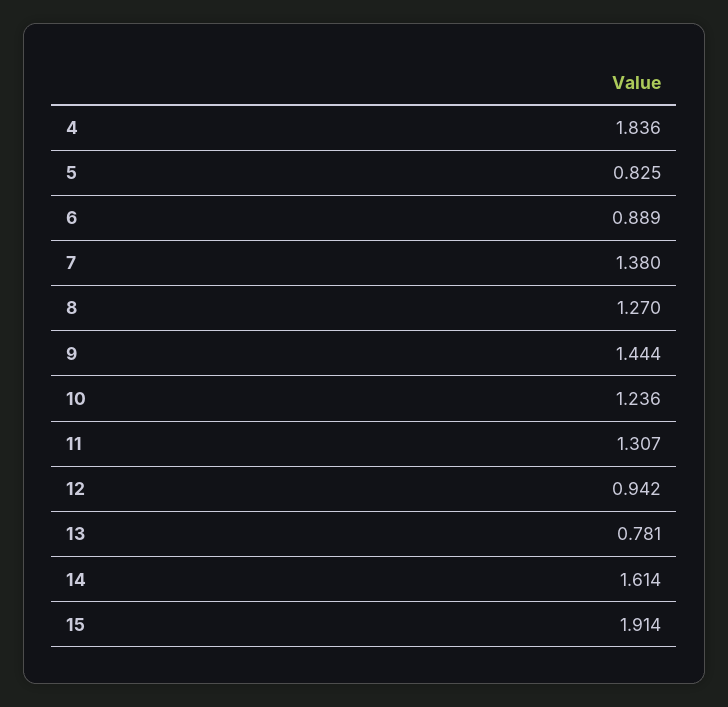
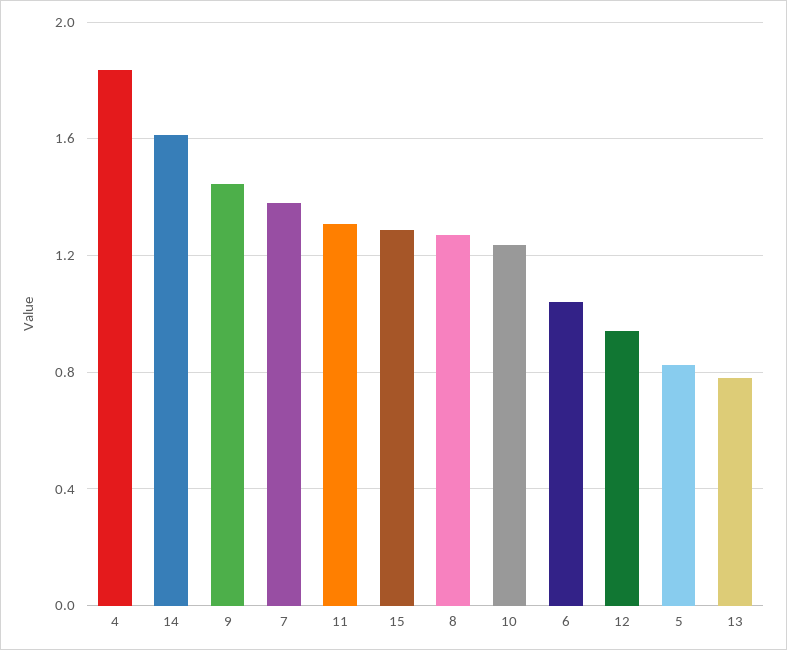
  {
    "4": 1.836,
    "5": 0.825,
-   "6": 0.889,
+   "6": 1.05,
    "7": 1.38,
    "8": 1.27,
    "9": 1.444,
    "10": 1.236,
    "11": 1.307,
    "12": 0.942,
    "13": 0.781,
    "14": 1.614,
-   "15": 1.914
+   "15": 1.3
  }

